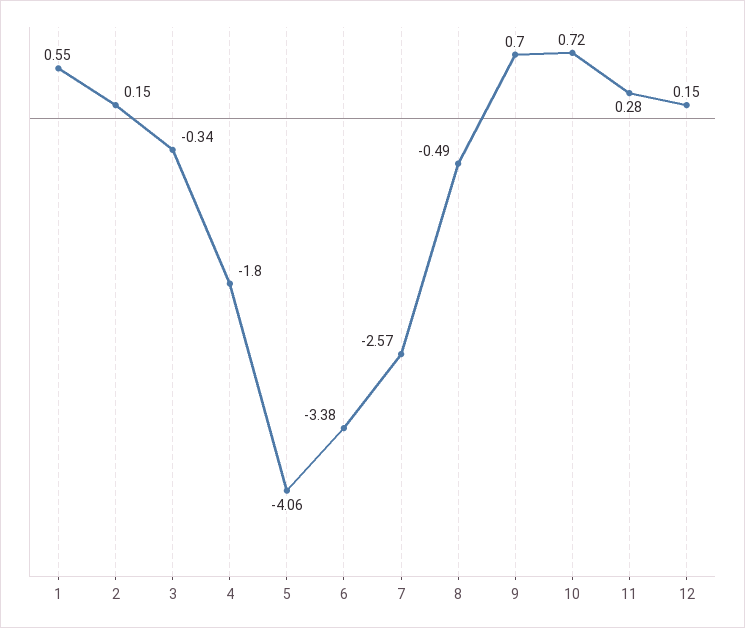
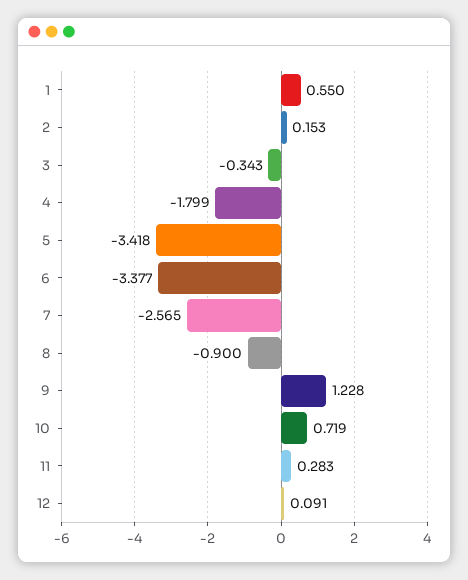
  {
    "1": 0.55,
    "2": 0.153,
    "3": -0.343,
    "4": -1.799,
-   "5": -4.06,
+   "5": -3.418,
    "6": -3.377,
    "7": -2.565,
-   "8": -0.49,
+   "8": -0.9,
-   "9": 0.7,
+   "9": 1.228,
    "10": 0.719,
    "11": 0.283,
-   "12": 0.15
+   "12": 0.091
  }

